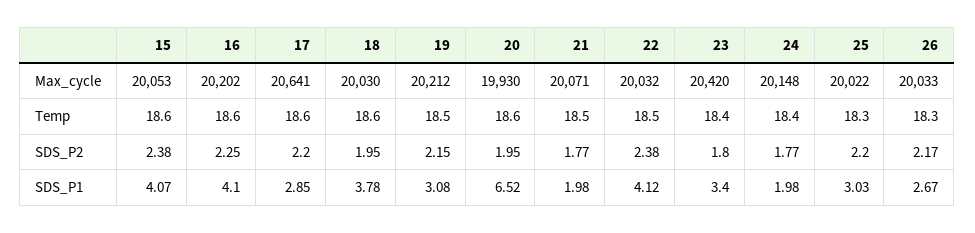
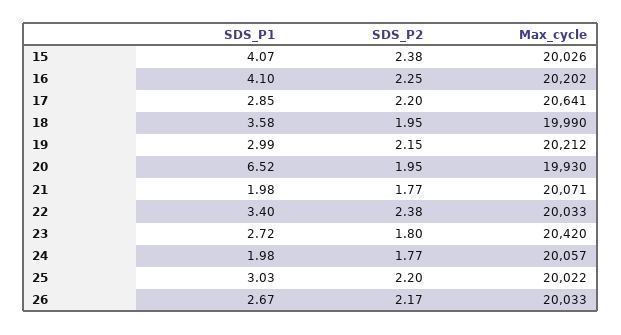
  {
    "15": {
-     "Max_cycle": 20053,
+     "Max_cycle": 20026,
-     "Temp": 18.6,
      "SDS_P2": 2.38,
      "SDS_P1": 4.07
    },
    "16": {
      "Max_cycle": 20202,
-     "Temp": 18.6,
      "SDS_P2": 2.25,
      "SDS_P1": 4.1
    },
    "17": {
      "Max_cycle": 20641,
-     "Temp": 18.6,
      "SDS_P2": 2.2,
      "SDS_P1": 2.85
    },
    "18": {
-     "Max_cycle": 20030,
+     "Max_cycle": 19990,
-     "Temp": 18.6,
      "SDS_P2": 1.95,
-     "SDS_P1": 3.78
+     "SDS_P1": 3.58
    },
    "19": {
      "Max_cycle": 20212,
-     "Temp": 18.5,
      "SDS_P2": 2.15,
-     "SDS_P1": 3.08
+     "SDS_P1": 2.99
    },
    "20": {
      "Max_cycle": 19930,
-     "Temp": 18.6,
      "SDS_P2": 1.95,
      "SDS_P1": 6.52
    },
    "21": {
      "Max_cycle": 20071,
-     "Temp": 18.5,
      "SDS_P2": 1.77,
      "SDS_P1": 1.98
    },
    "22": {
-     "Max_cycle": 20032,
+     "Max_cycle": 20033,
-     "Temp": 18.5,
      "SDS_P2": 2.38,
-     "SDS_P1": 4.12
+     "SDS_P1": 3.4
    },
    "23": {
      "Max_cycle": 20420,
-     "Temp": 18.4,
      "SDS_P2": 1.8,
-     "SDS_P1": 3.4
+     "SDS_P1": 2.72
    },
    "24": {
-     "Max_cycle": 20148,
+     "Max_cycle": 20057,
-     "Temp": 18.4,
      "SDS_P2": 1.77,
      "SDS_P1": 1.98
    },
    "25": {
      "Max_cycle": 20022,
-     "Temp": 18.3,
      "SDS_P2": 2.2,
      "SDS_P1": 3.03
    },
    "26": {
      "Max_cycle": 20033,
-     "Temp": 18.3,
      "SDS_P2": 2.17,
      "SDS_P1": 2.67
    }
  }

